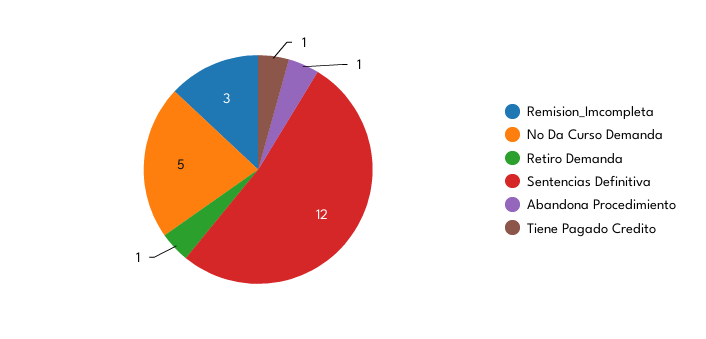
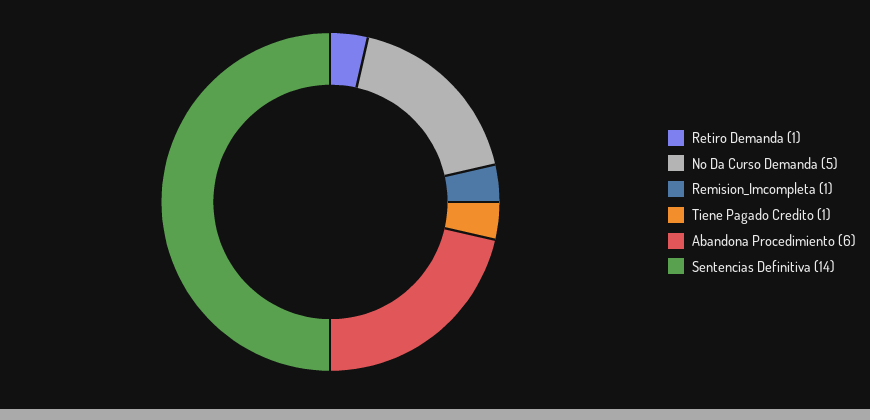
  {
-   "Remision_Imcompleta": 3,
+   "Remision_Imcompleta": 1,
    "No Da Curso Demanda": 5,
    "Retiro Demanda": 1,
-   "Sentencias Definitiva": 12,
+   "Sentencias Definitiva": 14,
-   "Abandona Procedimiento": 1,
+   "Abandona Procedimiento": 6,
    "Tiene Pagado Credito": 1
  }

